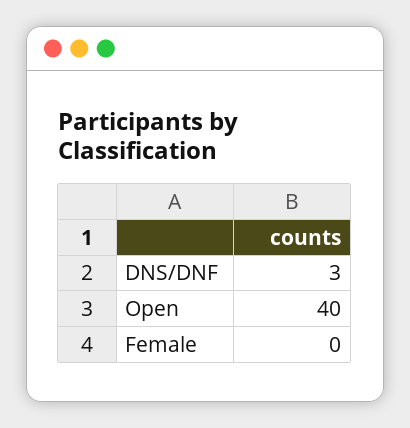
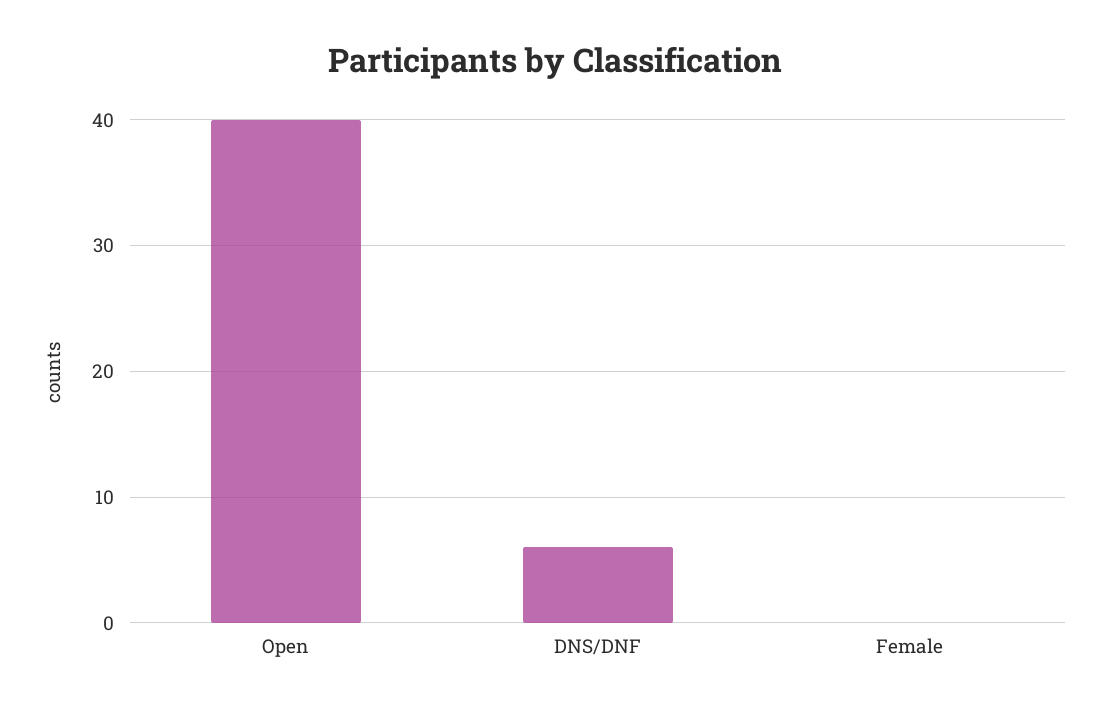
  {
-   "DNS/DNF": 3,
+   "DNS/DNF": 6,
    "Open": 40,
    "Female": 0
  }

